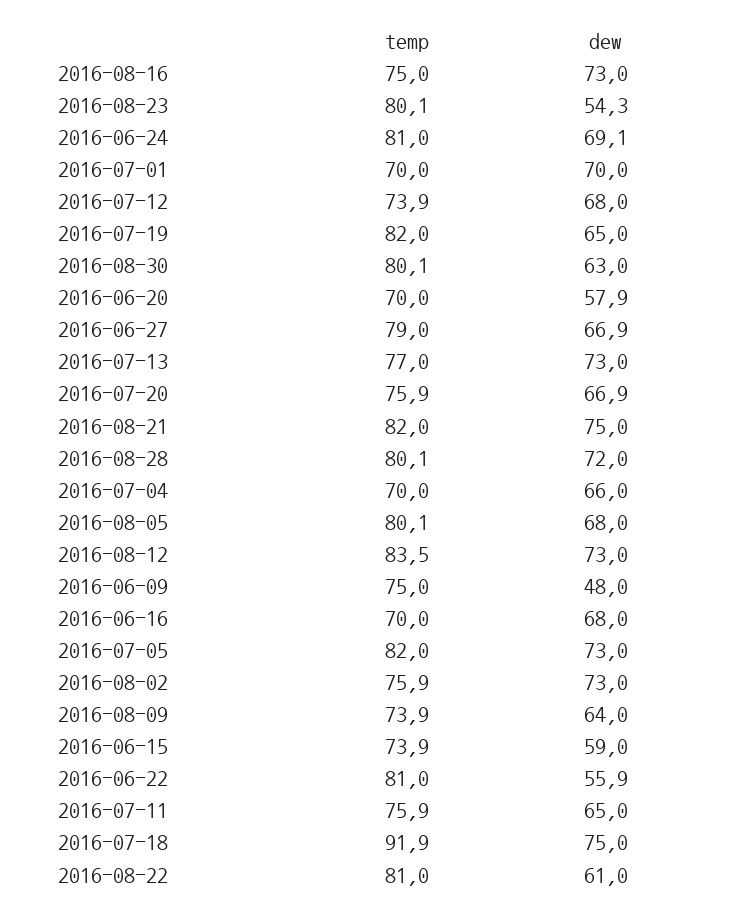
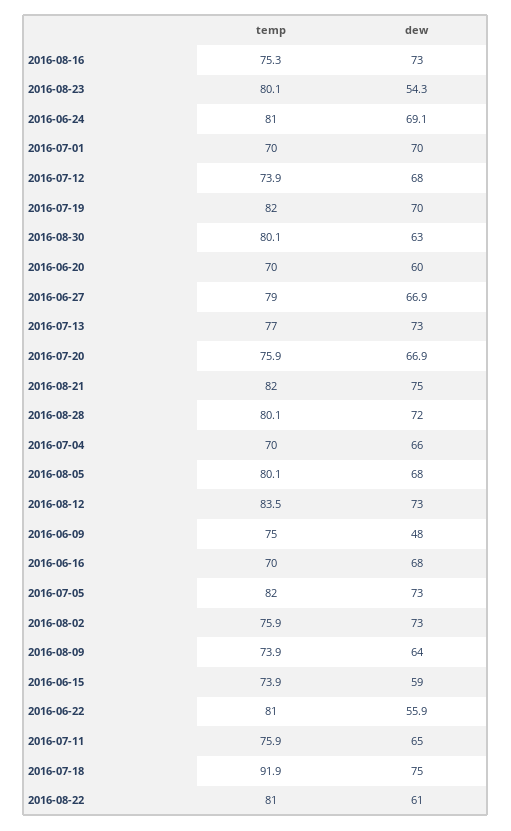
  {
    "temp": {
-     "2016-08-16": 75,
+     "2016-08-16": 75.3,
      "2016-08-23": 80.1,
      "2016-06-24": 81,
      "2016-07-01": 70,
      "2016-07-12": 73.9,
      "2016-07-19": 82,
      "2016-08-30": 80.1,
      "2016-06-20": 70,
      "2016-06-27": 79,
      "2016-07-13": 77,
      "2016-07-20": 75.9,
      "2016-08-21": 82,
      "2016-08-28": 80.1,
      "2016-07-04": 70,
      "2016-08-05": 80.1,
      "2016-08-12": 83.5,
      "2016-06-09": 75,
      "2016-06-16": 70,
      "2016-07-05": 82,
      "2016-08-02": 75.9,
      "2016-08-09": 73.9,
      "2016-06-15": 73.9,
      "2016-06-22": 81,
      "2016-07-11": 75.9,
      "2016-07-18": 91.9,
      "2016-08-22": 81
    },
    "dew": {
      "2016-08-16": 73,
      "2016-08-23": 54.3,
      "2016-06-24": 69.1,
      "2016-07-01": 70,
      "2016-07-12": 68,
-     "2016-07-19": 65,
+     "2016-07-19": 70,
      "2016-08-30": 63,
-     "2016-06-20": 57.9,
+     "2016-06-20": 60,
      "2016-06-27": 66.9,
      "2016-07-13": 73,
      "2016-07-20": 66.9,
      "2016-08-21": 75,
      "2016-08-28": 72,
      "2016-07-04": 66,
      "2016-08-05": 68,
      "2016-08-12": 73,
      "2016-06-09": 48,
      "2016-06-16": 68,
      "2016-07-05": 73,
      "2016-08-02": 73,
      "2016-08-09": 64,
      "2016-06-15": 59,
      "2016-06-22": 55.9,
      "2016-07-11": 65,
      "2016-07-18": 75,
      "2016-08-22": 61
    }
  }

